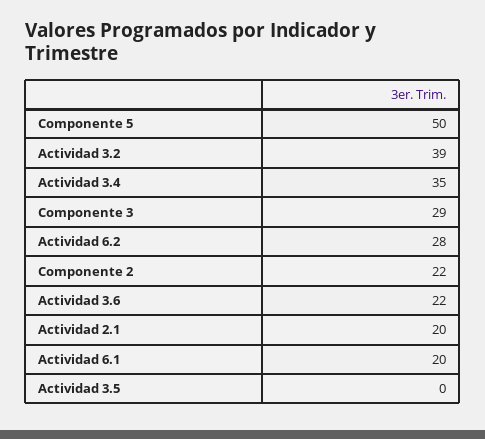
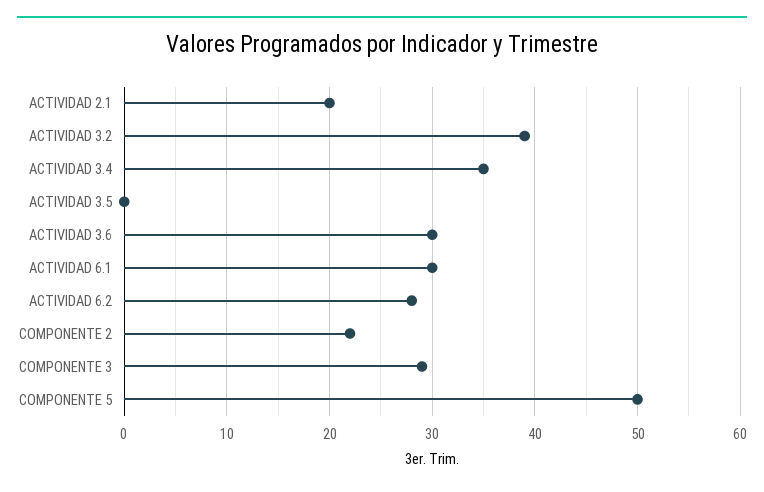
  {
    "Componente 5": 50,
    "Actividad 3.2": 39,
    "Actividad 3.4": 35,
    "Componente 3": 29,
    "Actividad 6.2": 28,
    "Componente 2": 22,
-   "Actividad 3.6": 22,
+   "Actividad 3.6": 30,
    "Actividad 2.1": 20,
-   "Actividad 6.1": 20,
+   "Actividad 6.1": 30,
    "Actividad 3.5": 0
  }

